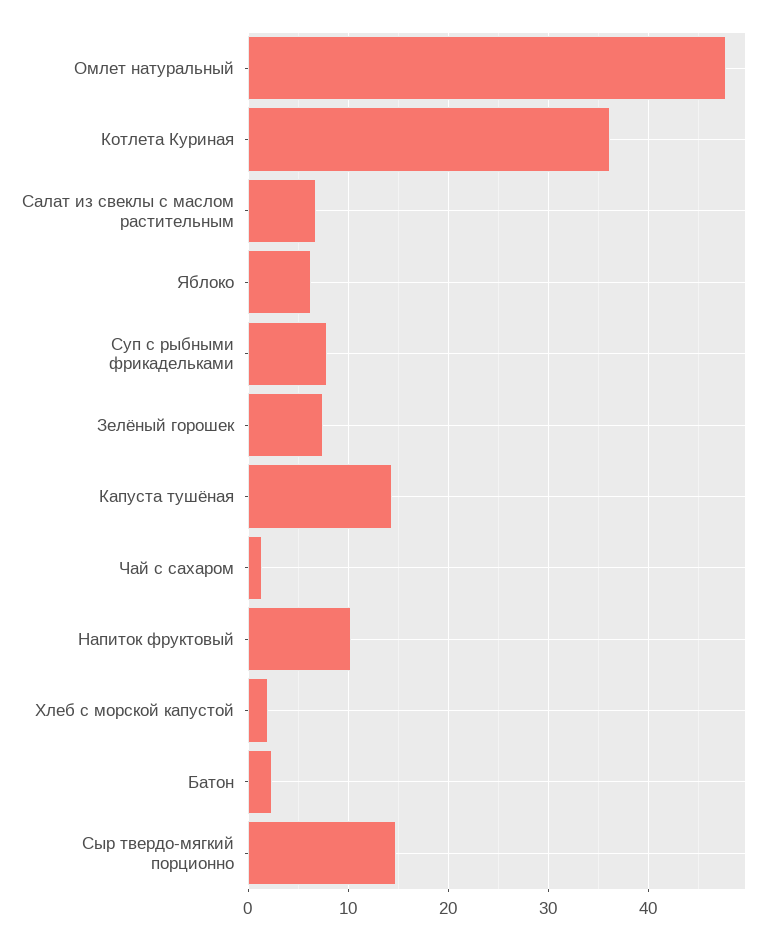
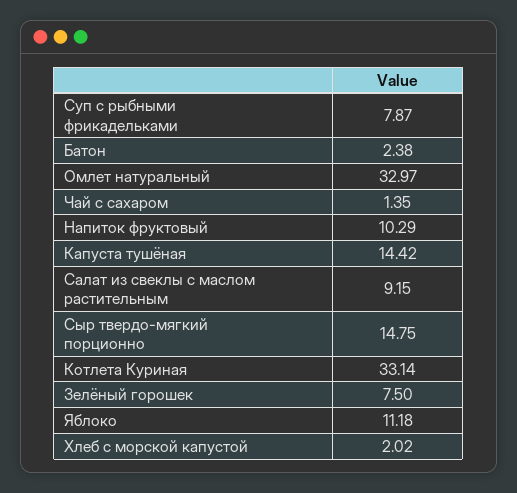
  {
-   "Омлет натуральный": 48,
+   "Омлет натуральный": 32.97,
-   "Котлета Куриная": 36,
+   "Котлета Куриная": 33.14,
-   "Салат из свеклы с маслом растительным": 7,
+   "Салат из свеклы с маслом растительным": 9.15,
-   "Яблоко": 6,
+   "Яблоко": 11.18,
    "Суп с рыбными фрикадельками": 7.87,
    "Зелёный горошек": 7.5,
    "Капуста тушёная": 14.42,
    "Чай с сахаром": 1.35,
    "Напиток фруктовый": 10.29,
    "Хлеб с морской капустой": 2.02,
    "Батон": 2.38,
    "Сыр твердо-мягкий порционно": 14.75
  }

